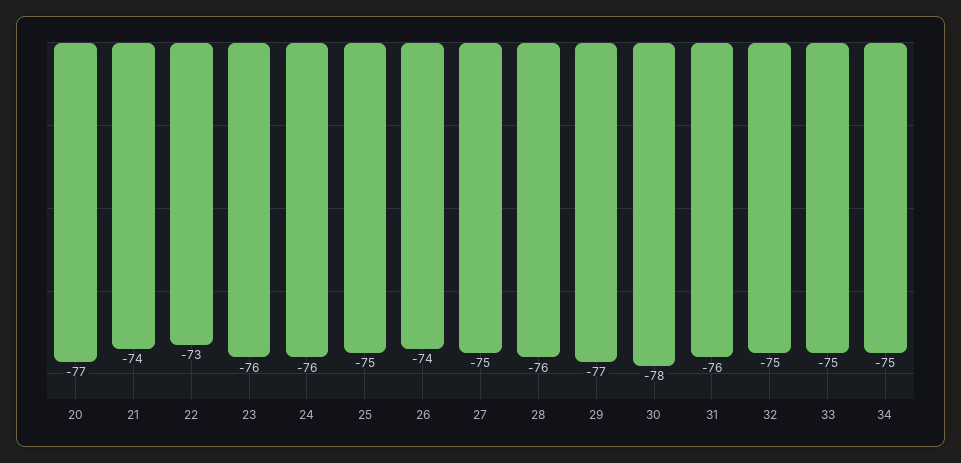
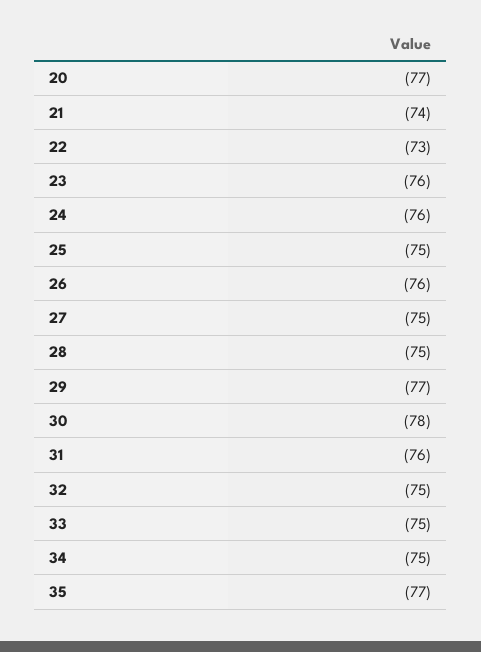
  {
    "20": -77,
    "21": -74,
    "22": -73,
    "23": -76,
    "24": -76,
    "25": -75,
-   "26": -74,
+   "26": -76,
    "27": -75,
-   "28": -76,
+   "28": -75,
    "29": -77,
    "30": -78,
    "31": -76,
    "32": -75,
    "33": -75,
-   "34": -75
+   "34": -75,
+   "35": -77
  }

